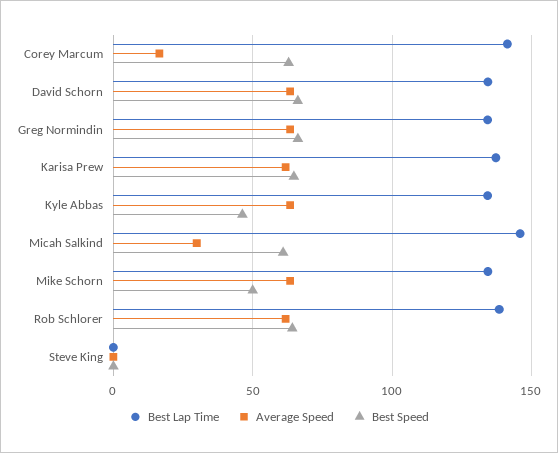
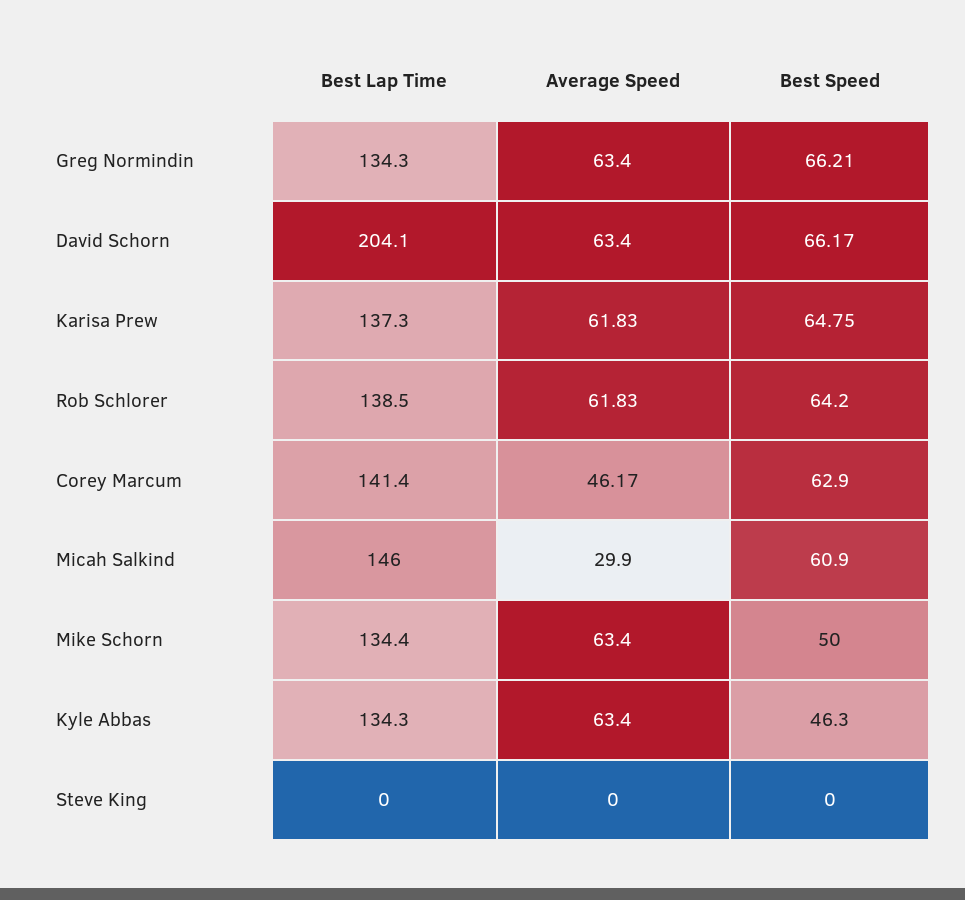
  {
    "Best Lap Time": {
      "Corey Marcum": 141.4,
-     "David Schorn": 135,
+     "David Schorn": 204.1,
      "Greg Normindin": 134.3,
      "Karisa Prew": 137.3,
      "Kyle Abbas": 134.3,
      "Micah Salkind": 146,
      "Mike Schorn": 134.4,
      "Rob Schlorer": 138.5,
      "Steve King": 0
    },
    "Average Speed": {
-     "Corey Marcum": 15,
+     "Corey Marcum": 46.17,
      "David Schorn": 63.4,
      "Greg Normindin": 63.4,
      "Karisa Prew": 61.83,
      "Kyle Abbas": 63.4,
      "Micah Salkind": 29.9,
      "Mike Schorn": 63.4,
      "Rob Schlorer": 61.83,
      "Steve King": 0
    },
    "Best Speed": {
      "Corey Marcum": 62.9,
      "David Schorn": 66.17,
      "Greg Normindin": 66.21,
      "Karisa Prew": 64.75,
      "Kyle Abbas": 46.3,
      "Micah Salkind": 60.9,
      "Mike Schorn": 50,
      "Rob Schlorer": 64.2,
      "Steve King": 0
    }
  }

